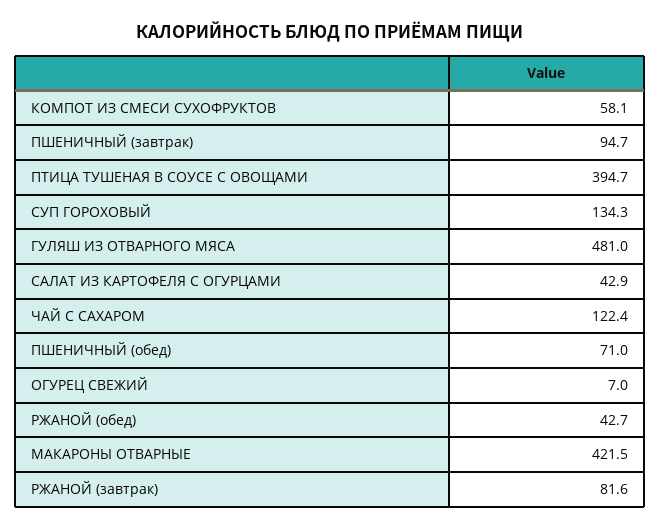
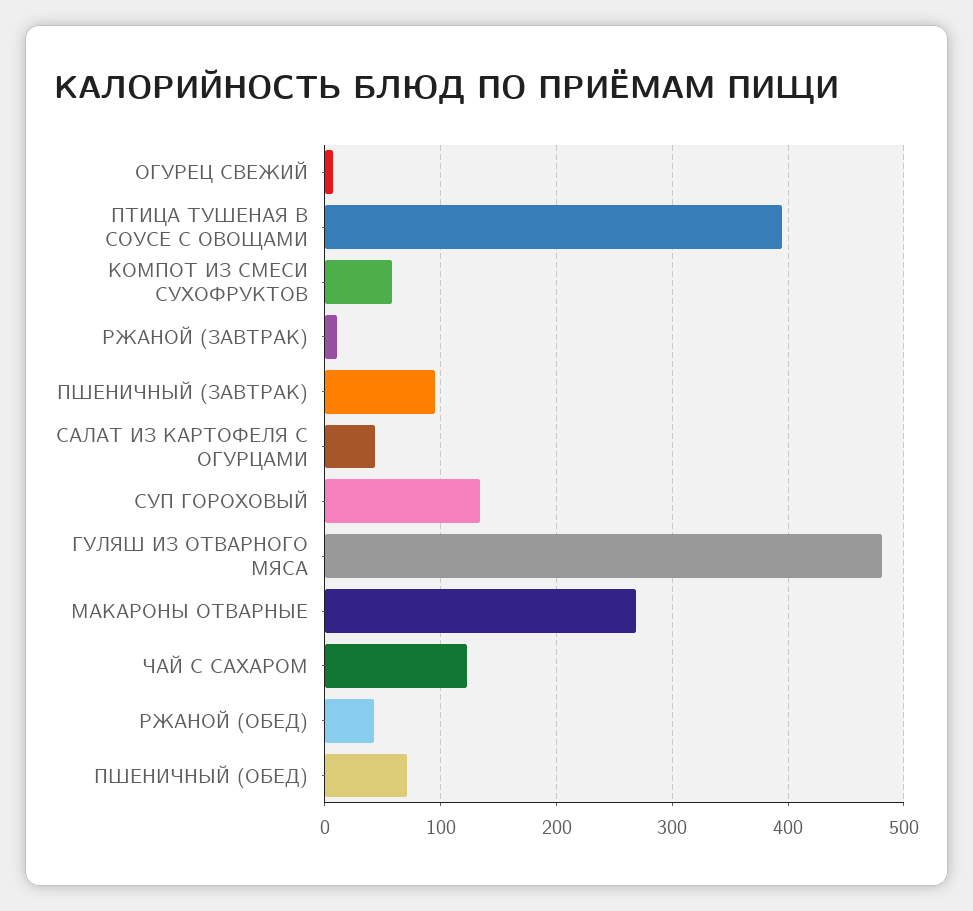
  {
    "КОМПОТ ИЗ СМЕСИ СУХОФРУКТОВ": 58.1,
    "ПШЕНИЧНЫЙ (завтрак)": 94.7,
    "ПТИЦА ТУШЕНАЯ В СОУСЕ С ОВОЩАМИ": 394.7,
    "СУП ГОРОХОВЫЙ": 134.3,
    "ГУЛЯШ ИЗ ОТВАРНОГО МЯСА": 481,
    "САЛАТ ИЗ КАРТОФЕЛЯ С ОГУРЦАМИ": 42.9,
    "ЧАЙ С САХАРОМ": 122.4,
    "ПШЕНИЧНЫЙ (обед)": 71,
    "ОГУРЕЦ СВЕЖИЙ": 7,
    "РЖАНОЙ (обед)": 42.7,
-   "МАКАРОНЫ ОТВАРНЫЕ": 421.5,
+   "МАКАРОНЫ ОТВАРНЫЕ": 270,
-   "РЖАНОЙ (завтрак)": 81.6
+   "РЖАНОЙ (завтрак)": 10
  }

